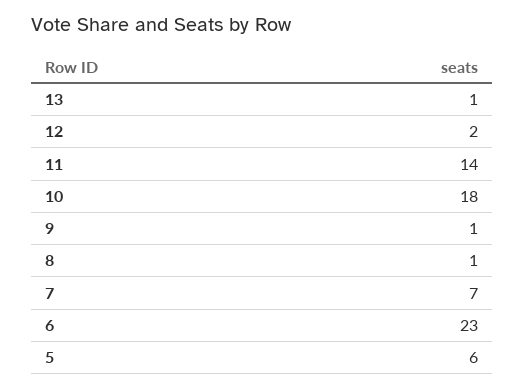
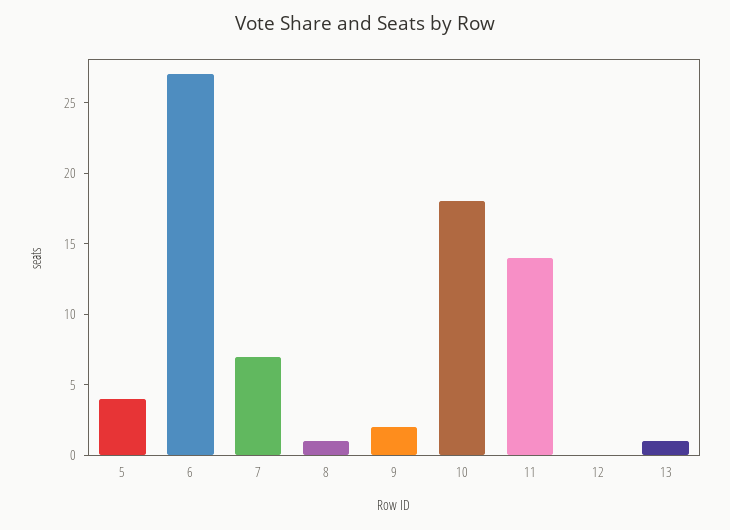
  {
    "13": 1,
-   "12": 2,
+   "12": 0,
    "11": 14,
    "10": 18,
-   "9": 1,
+   "9": 2,
    "8": 1,
    "7": 7,
-   "6": 23,
+   "6": 27,
-   "5": 6
+   "5": 4
  }

